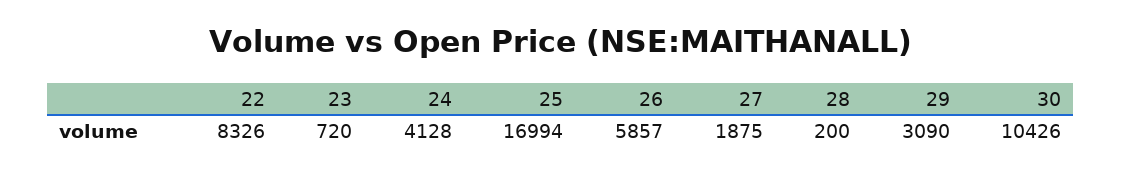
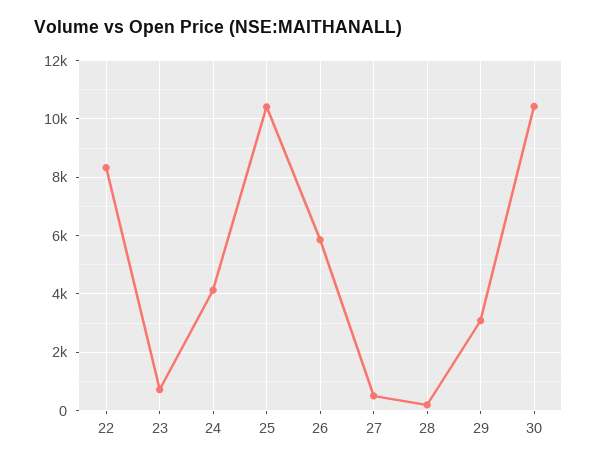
  {
    "22": 8326,
    "23": 720,
    "24": 4128,
-   "25": 16994,
+   "25": 10500,
    "26": 5857,
-   "27": 1875,
+   "27": 500,
    "28": 200,
    "29": 3090,
    "30": 10426
  }

